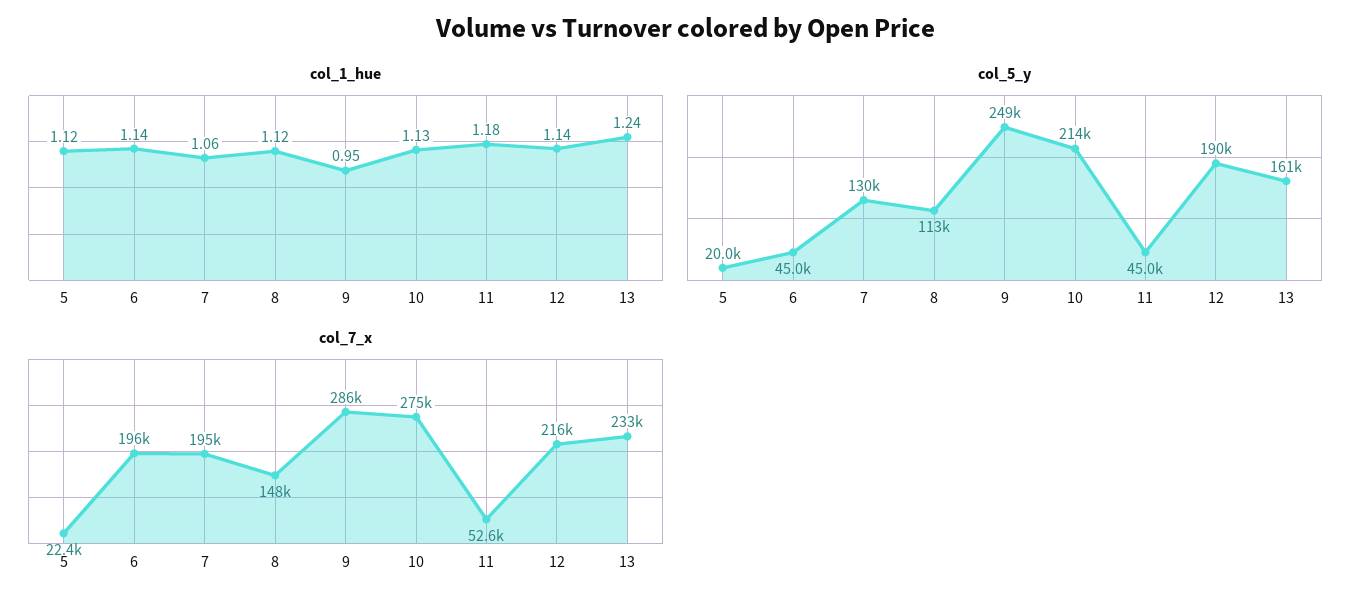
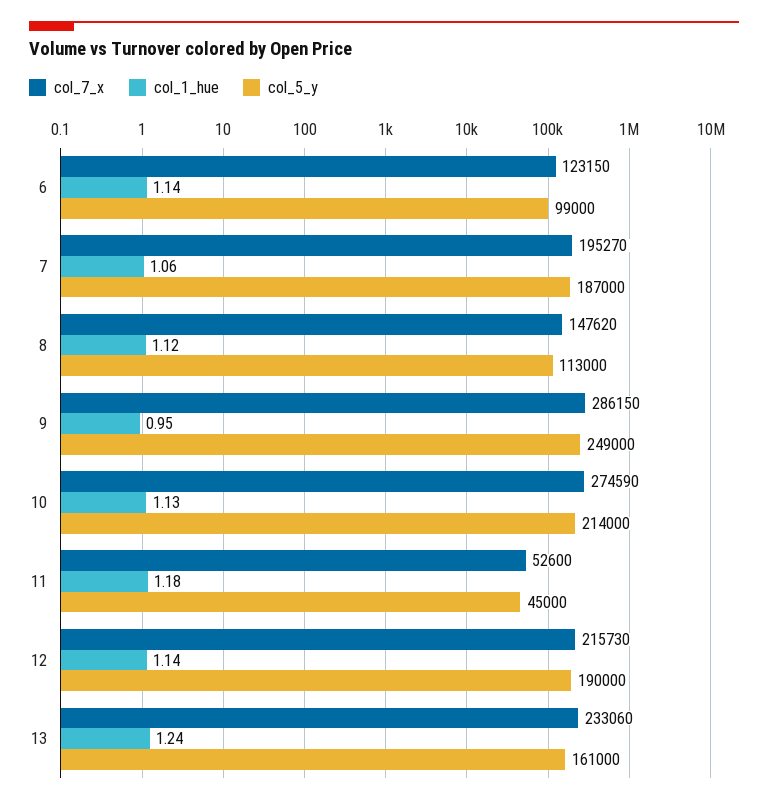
  {
    "col_1_hue": {
-     "5": 1.12,
      "6": 1.14,
      "7": 1.06,
      "8": 1.12,
      "9": 0.95,
      "10": 1.13,
      "11": 1.18,
      "12": 1.14,
      "13": 1.24
    },
    "col_5_y": {
-     "5": 20000,
-     "6": 45000,
+     "6": 99000,
-     "7": 130000,
+     "7": 187000,
      "8": 113000,
      "9": 249000,
      "10": 214000,
      "11": 45000,
      "12": 190000,
      "13": 161000
    },
    "col_7_x": {
-     "5": 22400,
-     "6": 196000,
+     "6": 123150,
      "7": 195270,
      "8": 147620,
      "9": 286150,
      "10": 274590,
      "11": 52600,
      "12": 215730,
      "13": 233060
    }
  }

